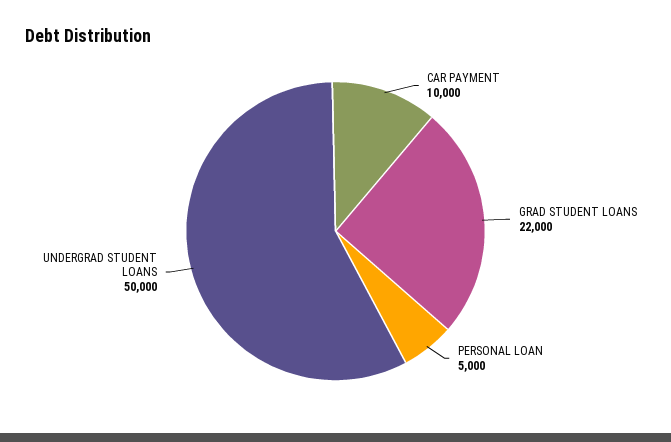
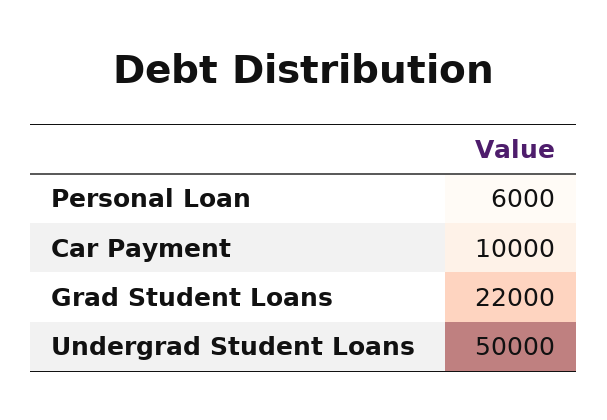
  {
    "CAR PAYMENT": 10000,
    "GRAD STUDENT LOANS": 22000,
-   "PERSONAL LOAN": 5000,
+   "PERSONAL LOAN": 6000,
    "UNDERGRAD STUDENT LOANS": 50000
  }

